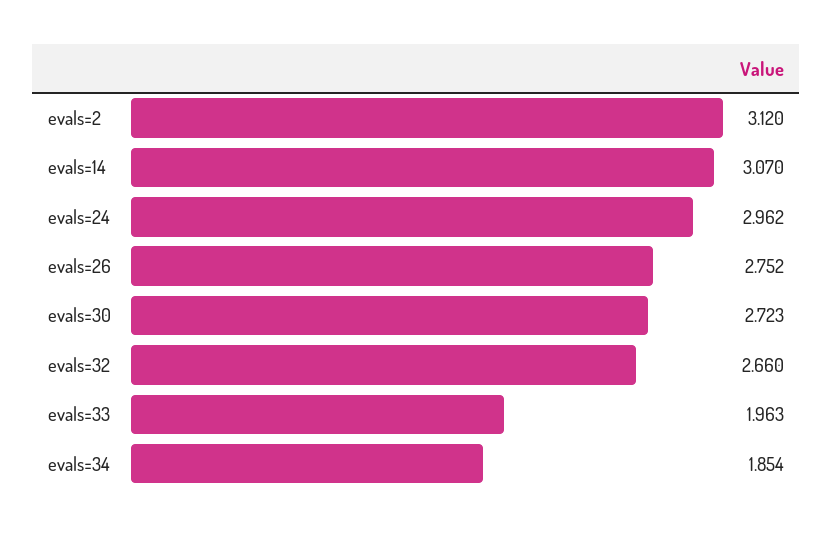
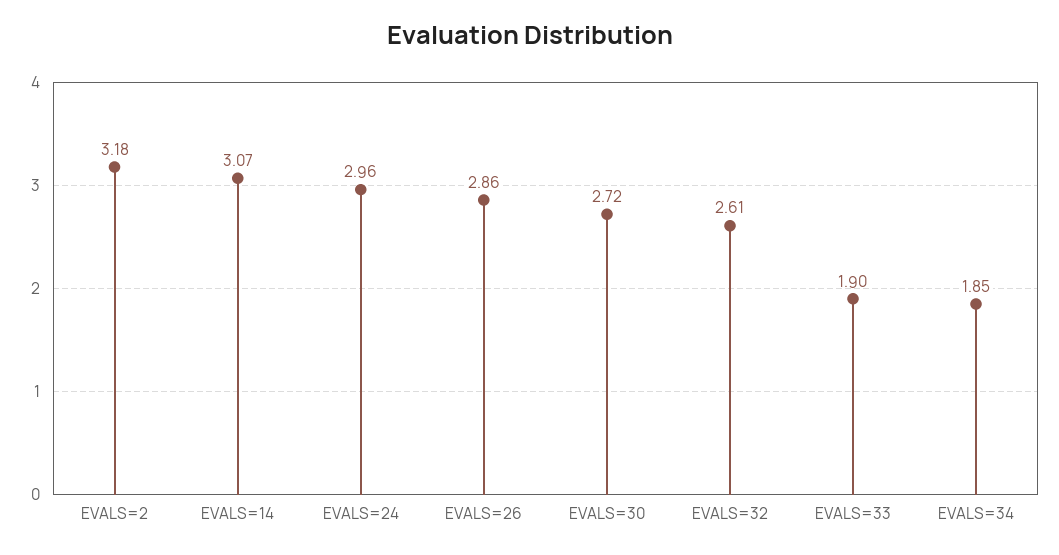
  {
-   "evals=2": 3.12,
+   "evals=2": 3.18,
    "evals=14": 3.07,
    "evals=24": 2.962,
-   "evals=26": 2.752,
+   "evals=26": 2.86,
    "evals=30": 2.723,
-   "evals=32": 2.66,
+   "evals=32": 2.61,
-   "evals=33": 1.963,
+   "evals=33": 1.9,
    "evals=34": 1.854
  }

